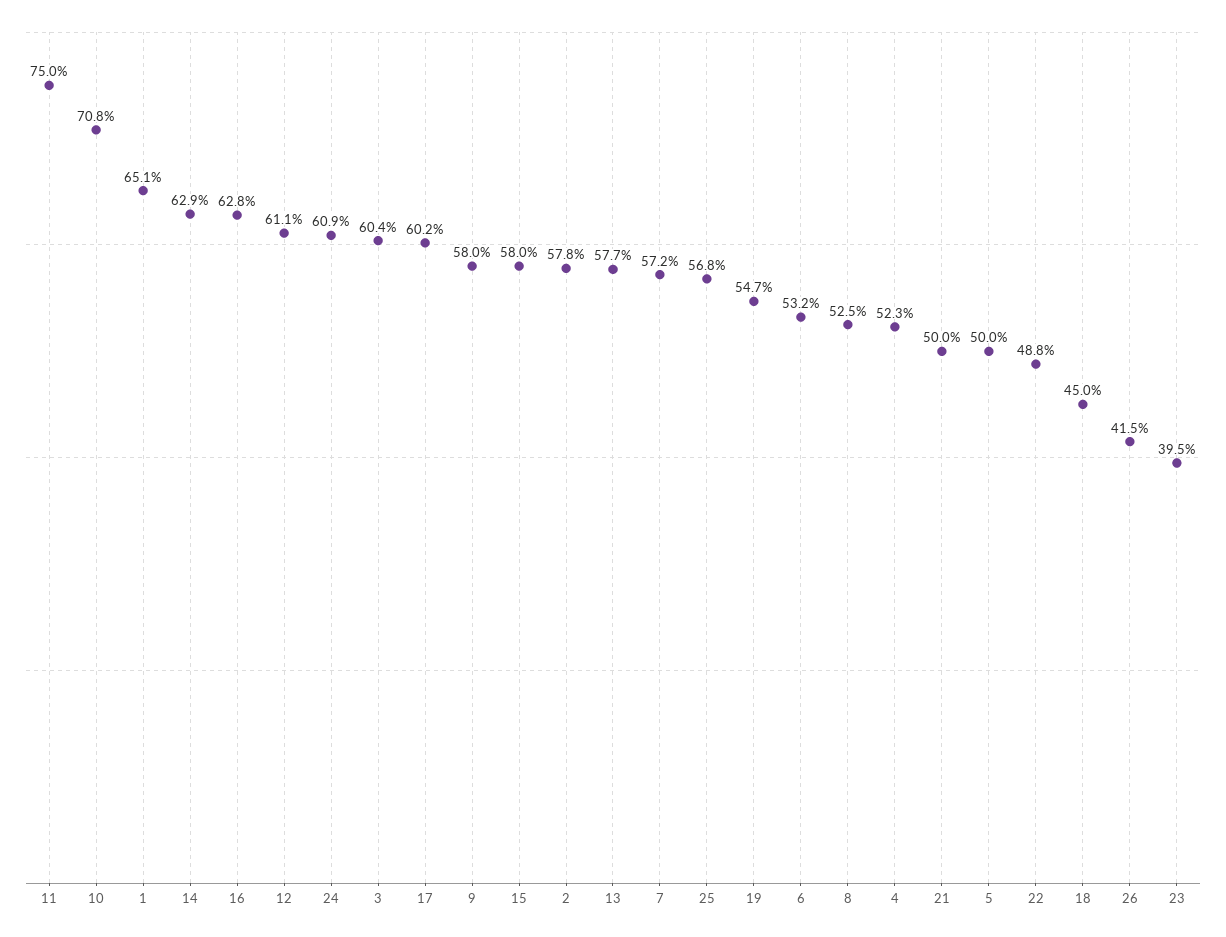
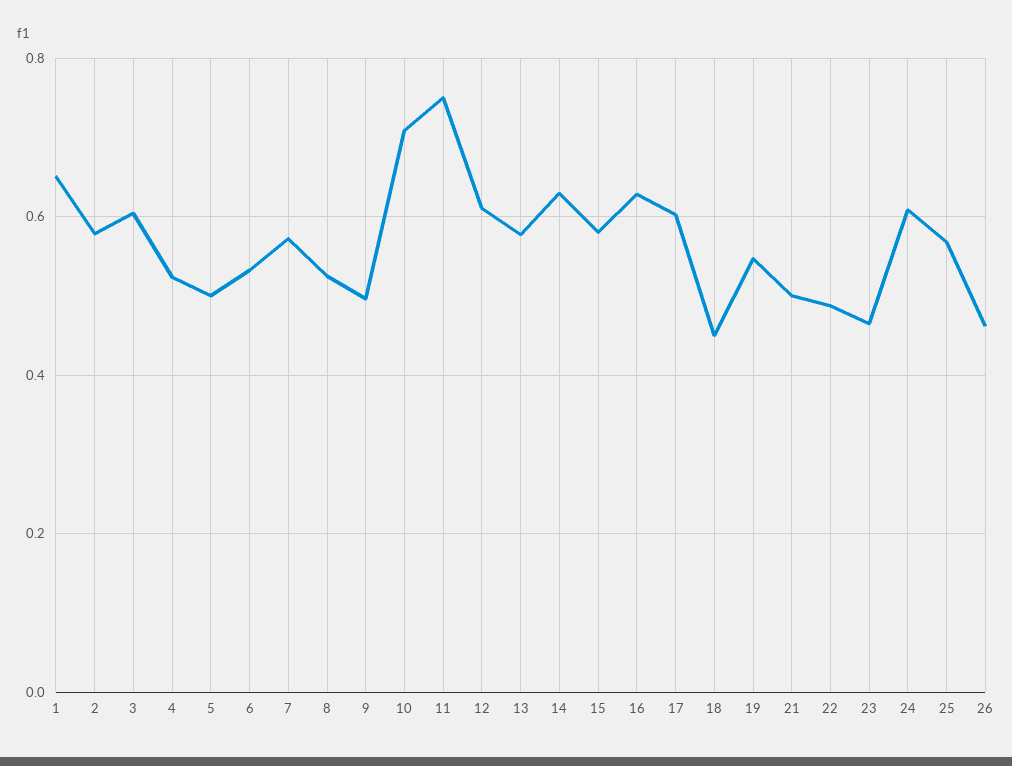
  {
    "11": 0.75,
    "10": 0.708,
    "1": 0.651,
    "14": 0.629,
    "16": 0.628,
    "12": 0.611,
    "24": 0.609,
    "3": 0.604,
    "17": 0.602,
-   "9": 0.58,
+   "9": 0.5,
    "15": 0.58,
    "2": 0.578,
    "13": 0.577,
    "7": 0.572,
    "25": 0.568,
    "19": 0.547,
    "6": 0.532,
    "8": 0.525,
    "4": 0.523,
    "21": 0.5,
    "5": 0.5,
    "22": 0.488,
    "18": 0.45,
-   "26": 0.415,
+   "26": 0.46,
-   "23": 0.395
+   "23": 0.46
  }

